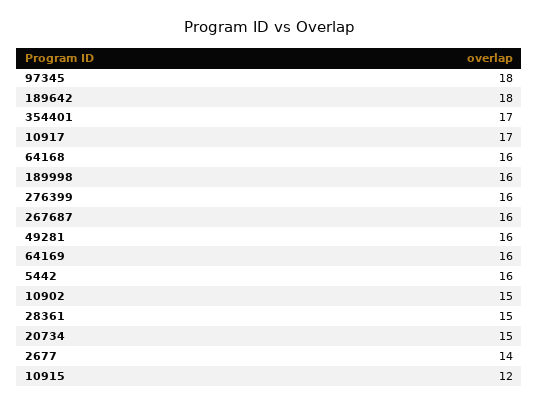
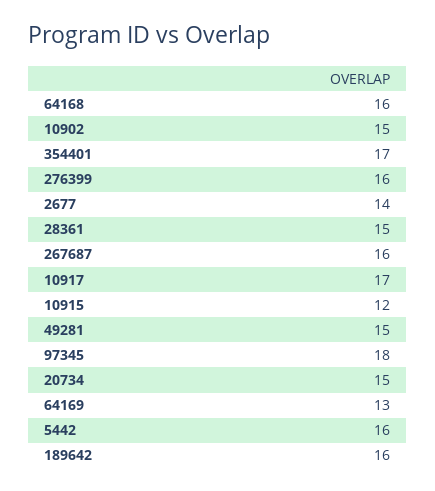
  {
    "97345": 18,
-   "189642": 18,
+   "189642": 16,
    "354401": 17,
    "10917": 17,
    "64168": 16,
-   "189998": 16,
    "276399": 16,
    "267687": 16,
-   "49281": 16,
+   "49281": 15,
-   "64169": 16,
+   "64169": 13,
    "5442": 16,
    "10902": 15,
    "28361": 15,
    "20734": 15,
    "2677": 14,
    "10915": 12
  }

